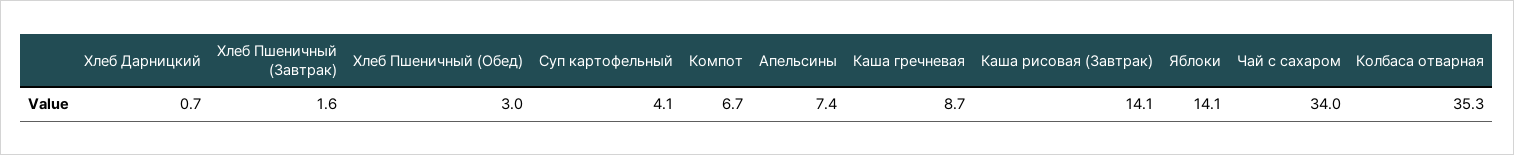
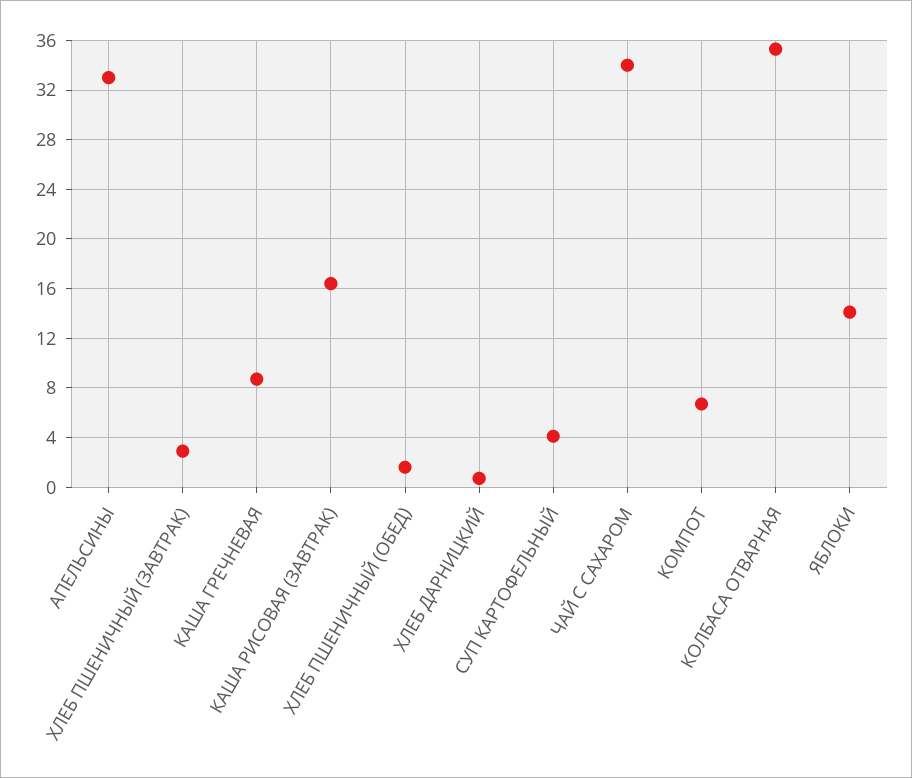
  {
    "Хлеб Дарницкий": 0.7,
-   "Хлеб Пшеничный (Завтрак)": 1.6,
+   "Хлеб Пшеничный (Завтрак)": 3,
-   "Хлеб Пшеничный (Обед)": 3,
+   "Хлеб Пшеничный (Обед)": 1.5,
    "Суп картофельный": 4.1,
    "Компот": 6.7,
-   "Апельсины": 7.4,
+   "Апельсины": 33,
    "Каша гречневая": 8.7,
-   "Каша рисовая (Завтрак)": 14.1,
+   "Каша рисовая (Завтрак)": 16.5,
    "Яблоки": 14.1,
    "Чай с сахаром": 34,
    "Колбаса отварная": 35.3
  }

